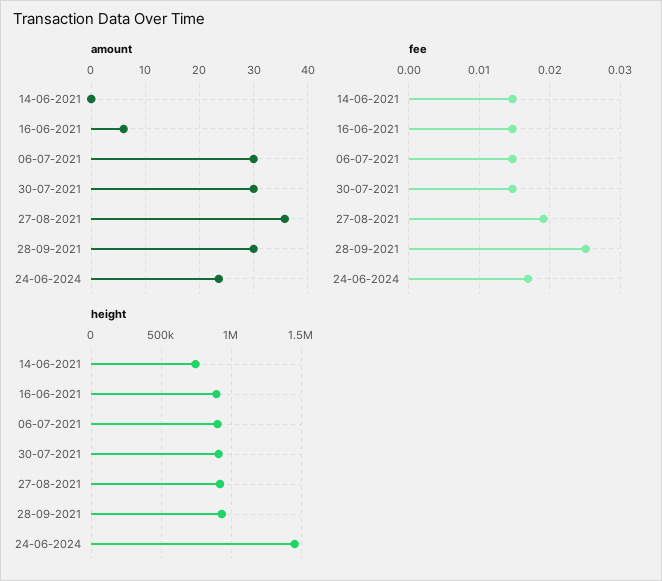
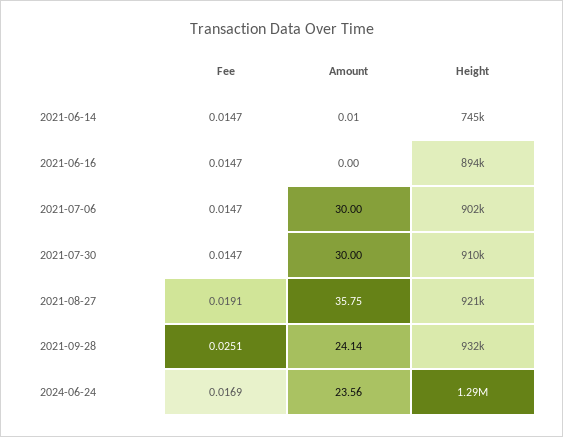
  {
    "amount": {
      "14-06-2021": 0.01,
-     "16-06-2021": 6,
+     "16-06-2021": 0,
      "06-07-2021": 30,
      "30-07-2021": 30,
      "27-08-2021": 35.75,
-     "28-09-2021": 30,
+     "28-09-2021": 24.14,
      "24-06-2024": 23.56
    },
    "fee": {
      "14-06-2021": 0.0147,
      "16-06-2021": 0.0147,
      "06-07-2021": 0.0147,
      "30-07-2021": 0.0147,
      "27-08-2021": 0.0191,
      "28-09-2021": 0.0251,
      "24-06-2024": 0.0169
    },
    "height": {
      "14-06-2021": 745000,
      "16-06-2021": 894000,
      "06-07-2021": 902000,
      "30-07-2021": 910000,
      "27-08-2021": 921000,
      "28-09-2021": 932000,
-     "24-06-2024": 1450000
+     "24-06-2024": 1290000
    }
  }

